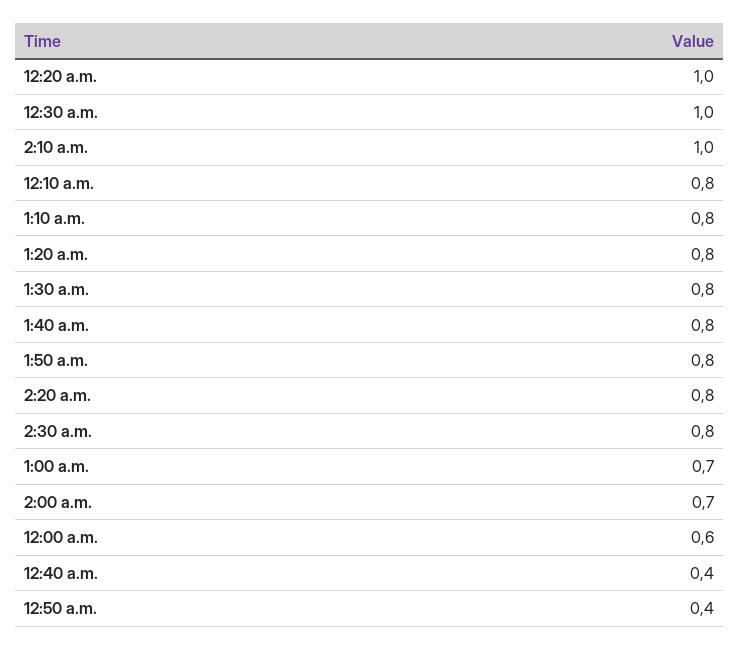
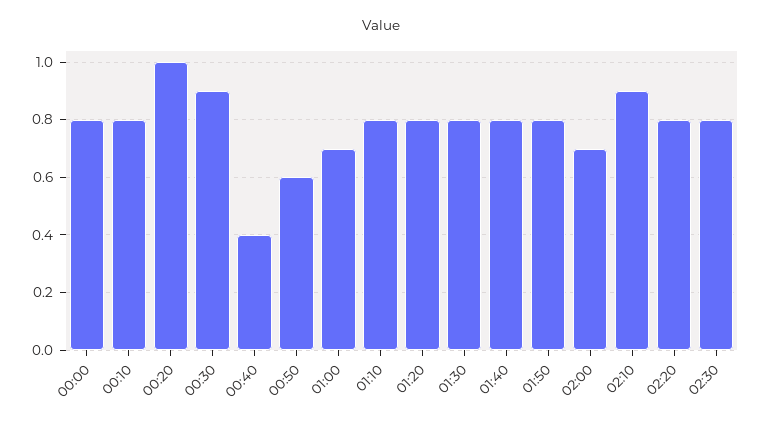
  {
    "12:20 a.m.": 1,
-   "12:30 a.m.": 1,
+   "12:30 a.m.": 0.9,
-   "2:10 a.m.": 1,
+   "2:10 a.m.": 0.9,
    "12:10 a.m.": 0.8,
    "1:10 a.m.": 0.8,
    "1:20 a.m.": 0.8,
    "1:30 a.m.": 0.8,
    "1:40 a.m.": 0.8,
    "1:50 a.m.": 0.8,
    "2:20 a.m.": 0.8,
    "2:30 a.m.": 0.8,
    "1:00 a.m.": 0.7,
    "2:00 a.m.": 0.7,
-   "12:00 a.m.": 0.6,
+   "12:00 a.m.": 0.8,
    "12:40 a.m.": 0.4,
-   "12:50 a.m.": 0.4
+   "12:50 a.m.": 0.6
  }

